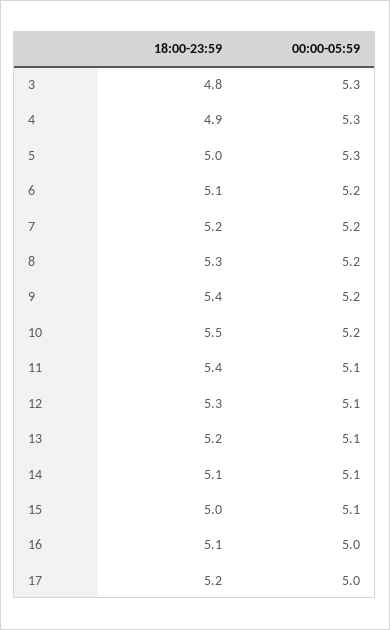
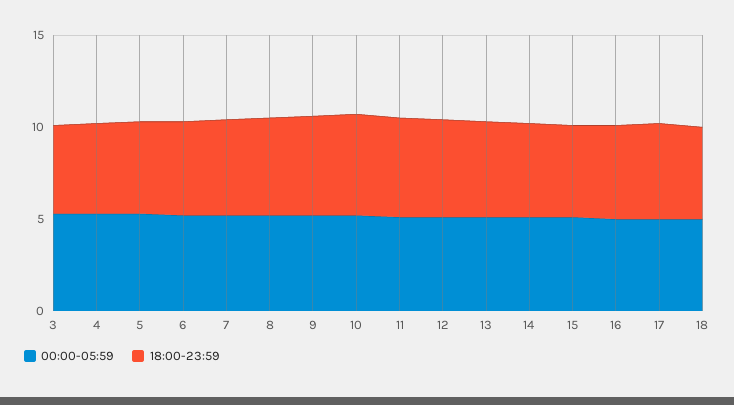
  {
    "18:00-23:59": {
      "3": 4.8,
      "4": 4.9,
      "5": 5,
      "6": 5.1,
      "7": 5.2,
      "8": 5.3,
      "9": 5.4,
      "10": 5.5,
      "11": 5.4,
      "12": 5.3,
      "13": 5.2,
      "14": 5.1,
      "15": 5,
      "16": 5.1,
-     "17": 5.2
+     "17": 5.2,
+     "18": 5
    },
    "00:00-05:59": {
      "3": 5.3,
      "4": 5.3,
      "5": 5.3,
      "6": 5.2,
      "7": 5.2,
      "8": 5.2,
      "9": 5.2,
      "10": 5.2,
      "11": 5.1,
      "12": 5.1,
      "13": 5.1,
      "14": 5.1,
      "15": 5.1,
      "16": 5,
-     "17": 5
+     "17": 5,
+     "18": 5
    }
  }

